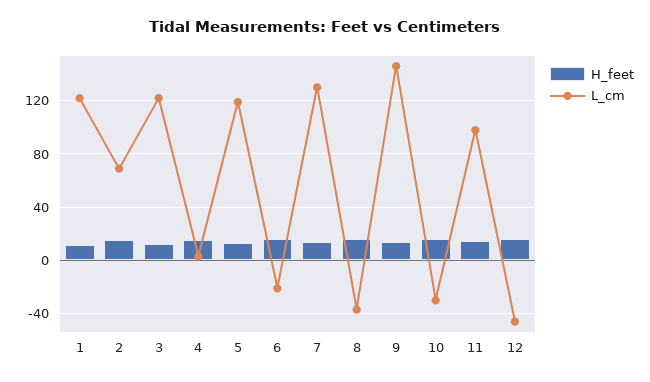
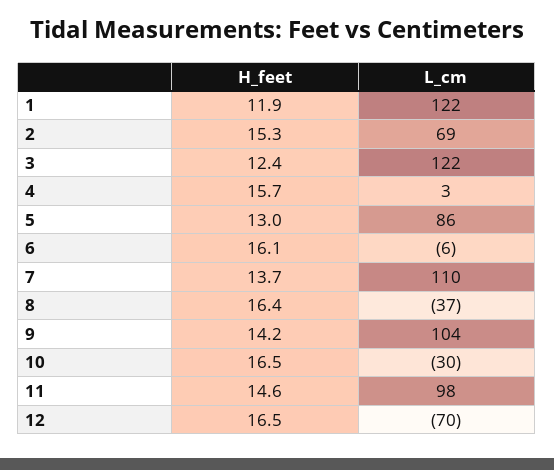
  {
    "H_feet": {
      "1": 11.9,
      "2": 15.3,
      "3": 12.4,
      "4": 15.7,
      "5": 13,
      "6": 16.1,
      "7": 13.7,
      "8": 16.4,
      "9": 14.2,
      "10": 16.5,
      "11": 14.6,
      "12": 16.5
    },
    "L_cm": {
      "1": 122,
      "2": 69,
      "3": 122,
      "4": 3,
-     "5": 120,
+     "5": 86,
-     "6": -20,
+     "6": -6,
-     "7": 130,
+     "7": 110,
      "8": -37,
-     "9": 145,
+     "9": 104,
      "10": -30,
      "11": 98,
-     "12": -45
+     "12": -70
    }
  }

